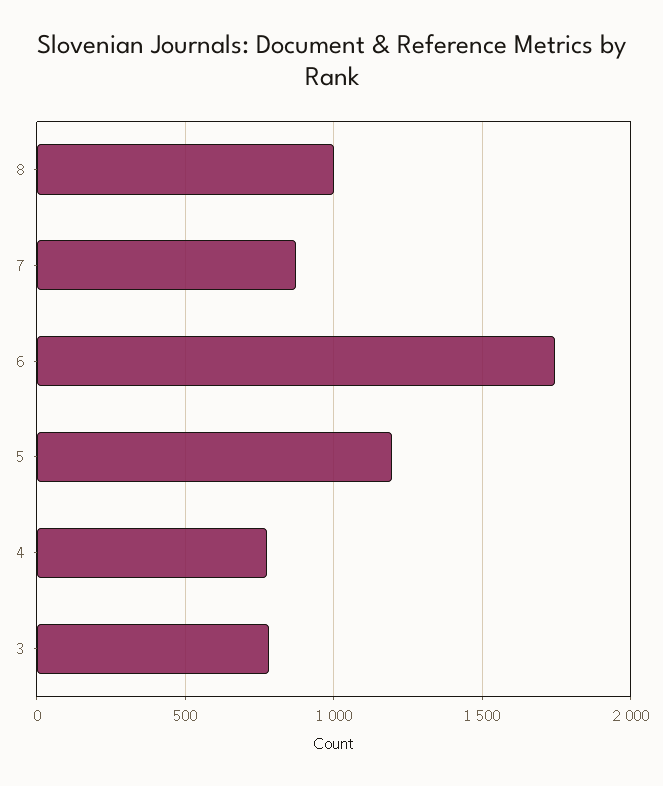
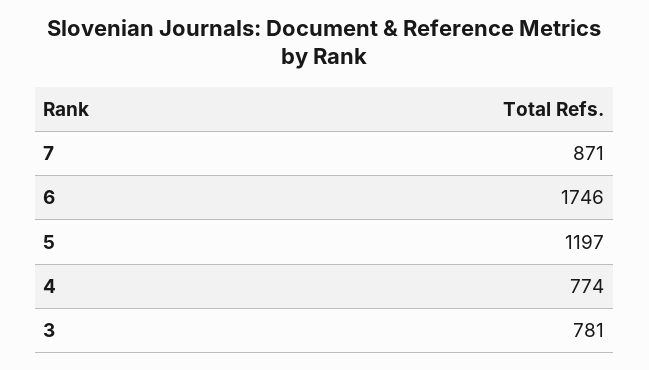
  {
-   "8": 1000,
    "7": 871,
    "6": 1746,
    "5": 1197,
    "4": 774,
    "3": 781
  }

